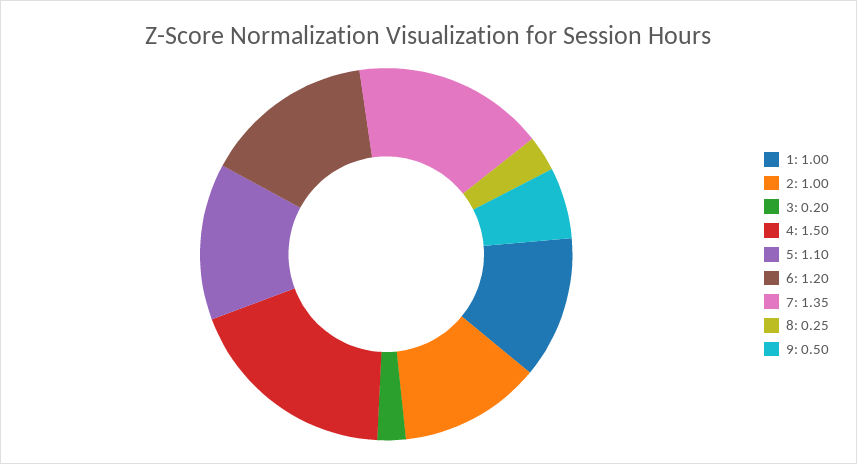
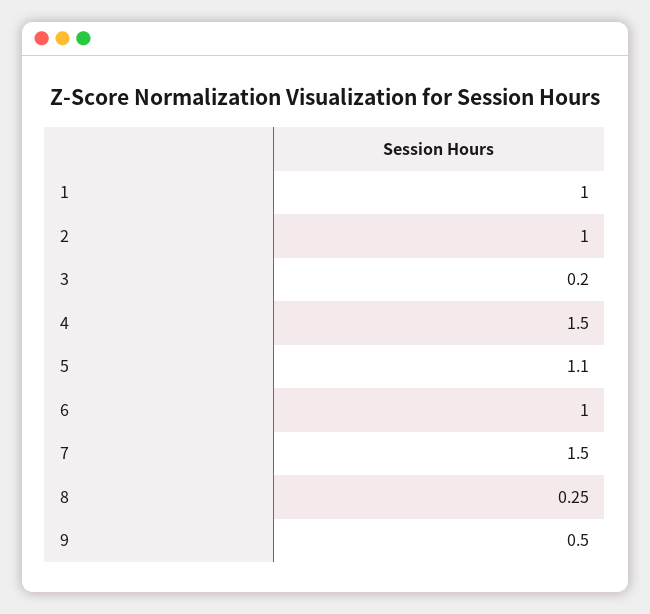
  {
    "1": 1,
    "2": 1,
    "3": 0.2,
    "4": 1.5,
    "5": 1.1,
-   "6": 1.2,
+   "6": 1,
-   "7": 1.35,
+   "7": 1.5,
    "8": 0.25,
    "9": 0.5
  }

